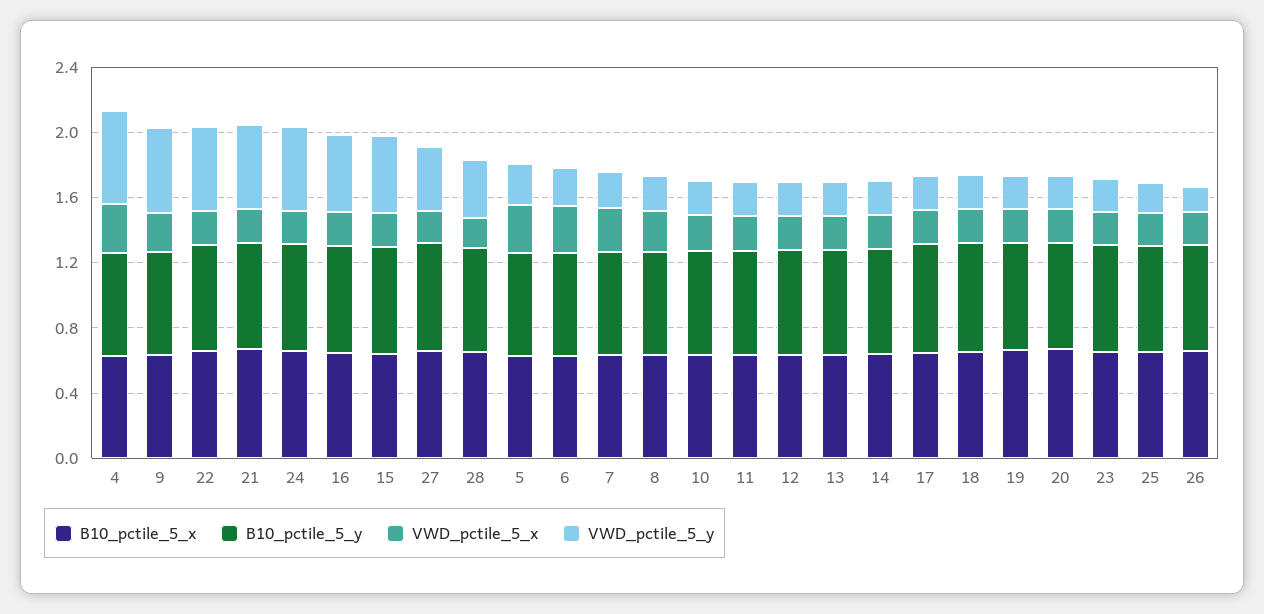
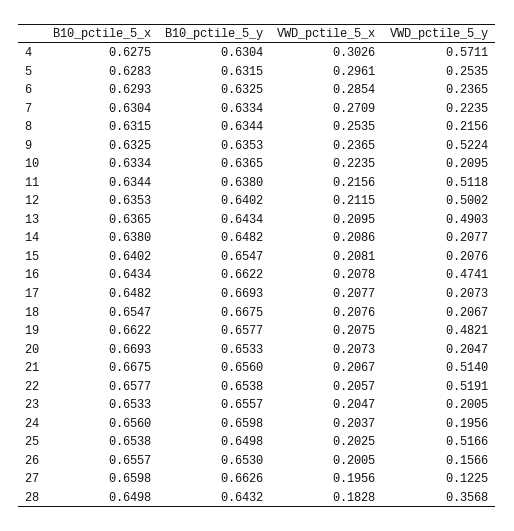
  {
    "B10_pctile_5_x": {
      "4": 0.6275,
      "9": 0.6325,
      "22": 0.6577,
      "21": 0.6675,
      "24": 0.656,
      "16": 0.6434,
      "15": 0.6402,
      "27": 0.6598,
      "28": 0.6498,
      "5": 0.6283,
      "6": 0.6293,
      "7": 0.6304,
      "8": 0.6315,
      "10": 0.6334,
      "11": 0.6344,
      "12": 0.6353,
      "13": 0.6365,
      "14": 0.638,
      "17": 0.6482,
      "18": 0.6547,
      "19": 0.6622,
      "20": 0.6693,
      "23": 0.6533,
      "25": 0.6538,
      "26": 0.6557
    },
    "B10_pctile_5_y": {
      "4": 0.6304,
      "9": 0.6353,
      "22": 0.6538,
      "21": 0.656,
      "24": 0.6598,
      "16": 0.6622,
      "15": 0.6547,
      "27": 0.6626,
      "28": 0.6432,
      "5": 0.6315,
      "6": 0.6325,
      "7": 0.6334,
      "8": 0.6344,
      "10": 0.6365,
      "11": 0.638,
      "12": 0.6402,
      "13": 0.6434,
      "14": 0.6482,
      "17": 0.6693,
      "18": 0.6675,
      "19": 0.6577,
      "20": 0.6533,
      "23": 0.6557,
      "25": 0.6498,
      "26": 0.653
    },
    "VWD_pctile_5_x": {
      "4": 0.3026,
      "9": 0.2365,
      "22": 0.2057,
      "21": 0.2067,
      "24": 0.2037,
      "16": 0.2078,
      "15": 0.2081,
      "27": 0.1956,
      "28": 0.1828,
      "5": 0.2961,
      "6": 0.2854,
      "7": 0.2709,
      "8": 0.2535,
      "10": 0.2235,
      "11": 0.2156,
      "12": 0.2115,
      "13": 0.2095,
      "14": 0.2086,
      "17": 0.2077,
      "18": 0.2076,
      "19": 0.2075,
      "20": 0.2073,
      "23": 0.2047,
      "25": 0.2025,
      "26": 0.2005
    },
    "VWD_pctile_5_y": {
      "4": 0.5711,
      "9": 0.5224,
      "22": 0.5191,
      "21": 0.514,
-     "24": 0.5,
+     "24": 0.1956,
      "16": 0.4741,
-     "15": 0.5,
+     "15": 0.2076,
-     "27": 0.4,
+     "27": 0.1225,
      "28": 0.3568,
      "5": 0.2535,
      "6": 0.2365,
      "7": 0.2235,
      "8": 0.2156,
      "10": 0.2095,
-     "11": 0.2,
+     "11": 0.5118,
-     "12": 0.2,
+     "12": 0.5002,
-     "13": 0.2,
+     "13": 0.4903,
      "14": 0.2077,
      "17": 0.2073,
      "18": 0.2067,
-     "19": 0.2,
+     "19": 0.4821,
      "20": 0.2047,
      "23": 0.2005,
-     "25": 0.2,
+     "25": 0.5166,
      "26": 0.1566
    }
  }

